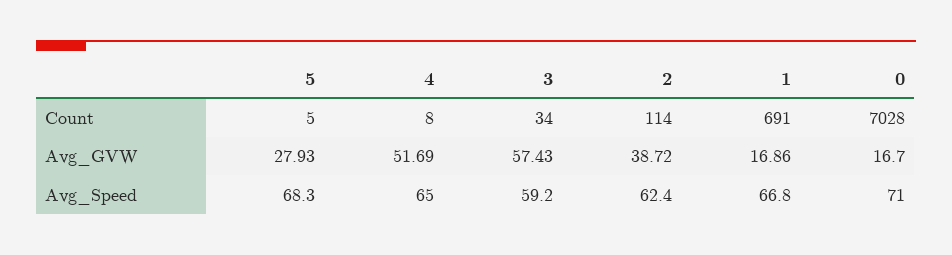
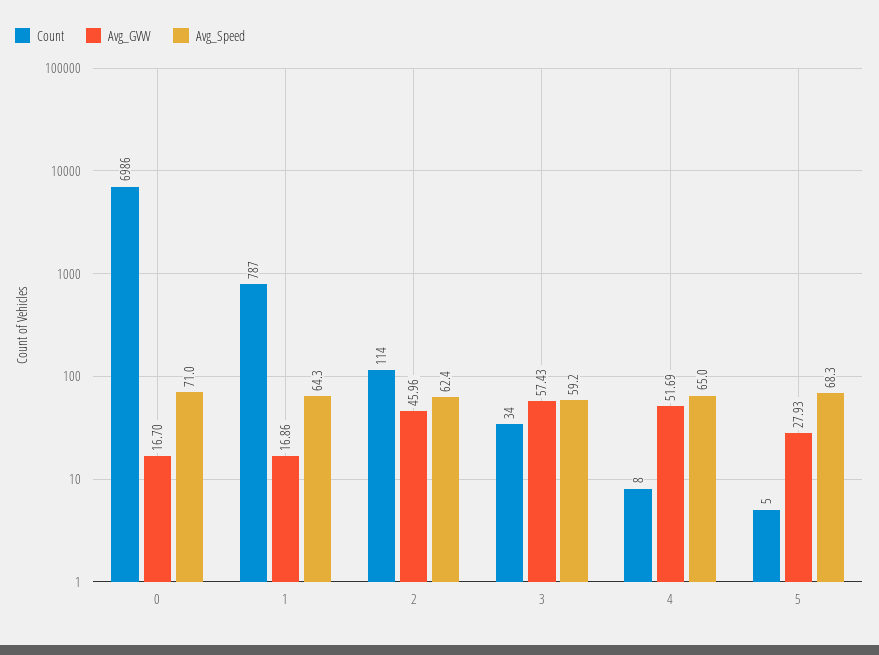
  {
    "Count": {
      "5": 5,
      "4": 8,
      "3": 34,
      "2": 114,
-     "1": 691,
+     "1": 787,
-     "0": 7028
+     "0": 6986
    },
    "Avg_GVW": {
      "5": 27.93,
      "4": 51.69,
      "3": 57.43,
-     "2": 38.72,
+     "2": 45.96,
      "1": 16.86,
      "0": 16.7
    },
    "Avg_Speed": {
      "5": 68.3,
      "4": 65,
      "3": 59.2,
      "2": 62.4,
-     "1": 66.8,
+     "1": 64.3,
      "0": 71
    }
  }

